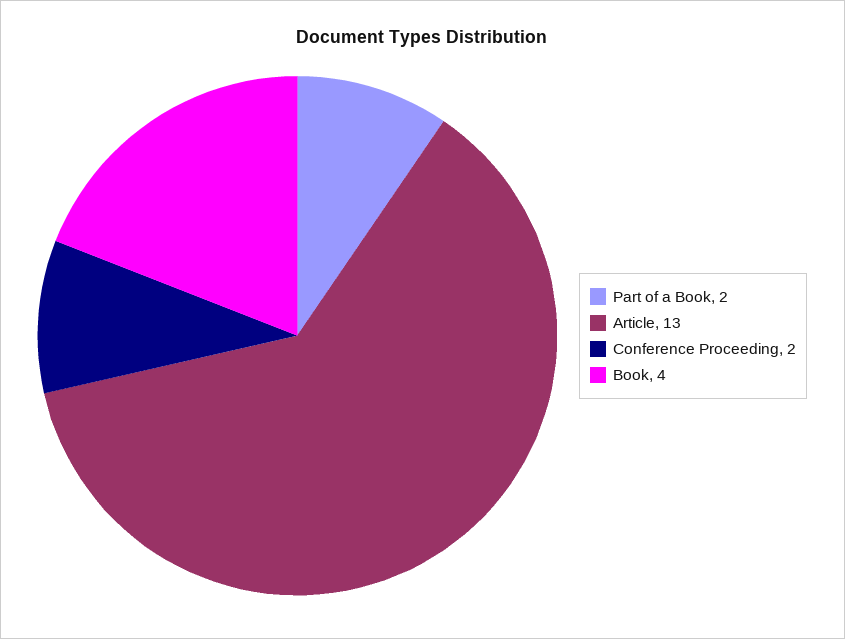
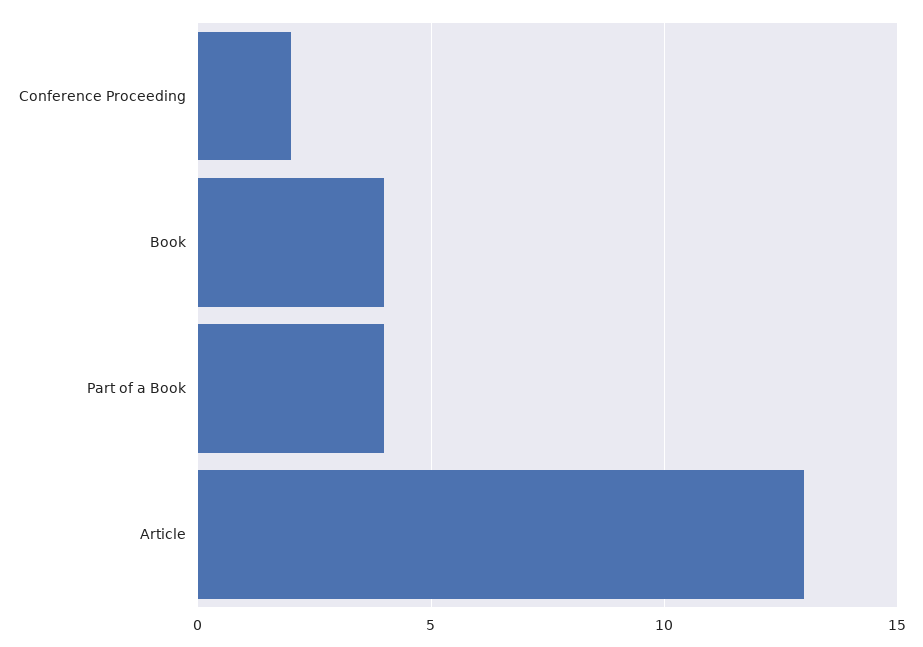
  {
-   "Part of a Book": 2,
+   "Part of a Book": 4,
    "Article": 13,
    "Conference Proceeding": 2,
    "Book": 4
  }

